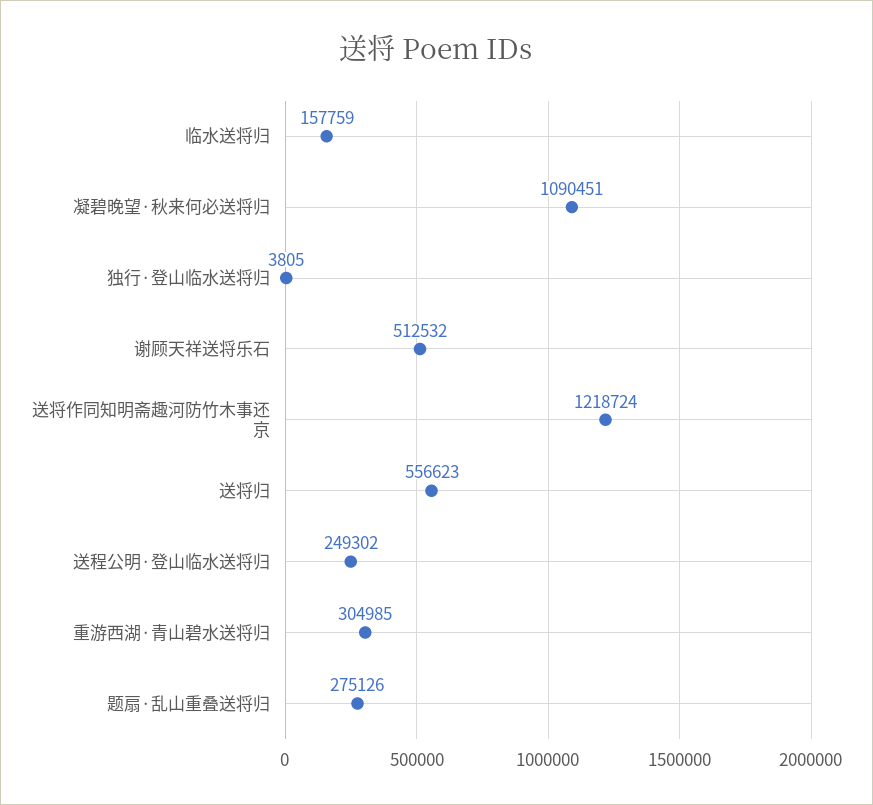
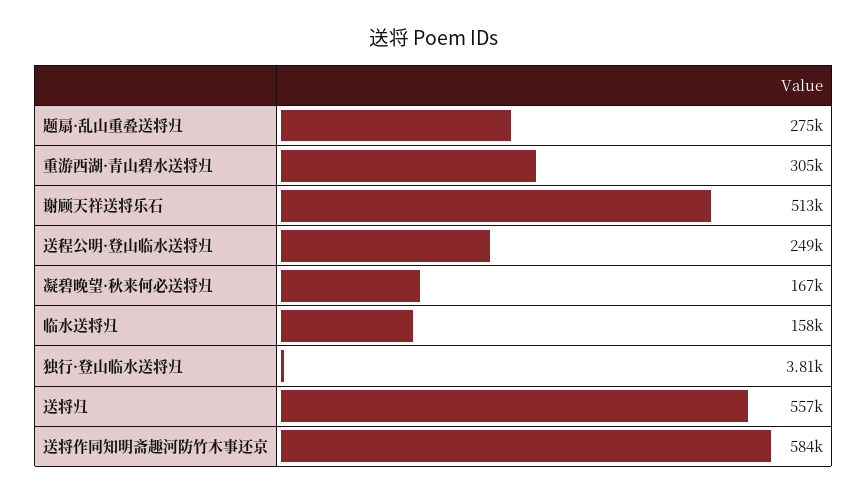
  {
    "临水送将归": 157759,
-   "凝碧晚望·秋来何必送将归": 1090451,
+   "凝碧晚望·秋来何必送将归": 167000,
    "独行·登山临水送将归": 3805,
    "谢顾天祥送将乐石": 512532,
-   "送将作同知明斋趣河防竹木事还京": 1218724,
+   "送将作同知明斋趣河防竹木事还京": 584000,
    "送将归": 556623,
    "送程公明·登山临水送将归": 249302,
    "重游西湖·青山碧水送将归": 304985,
    "题扇·乱山重叠送将归": 275126
  }

